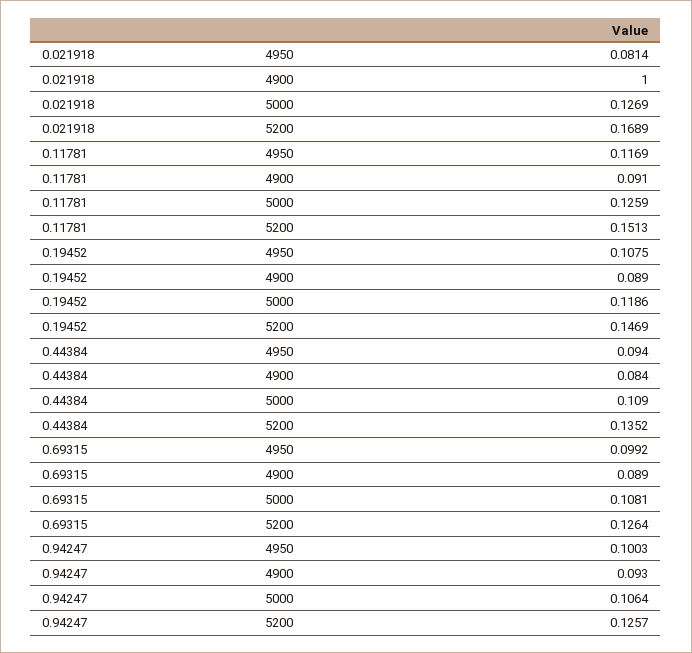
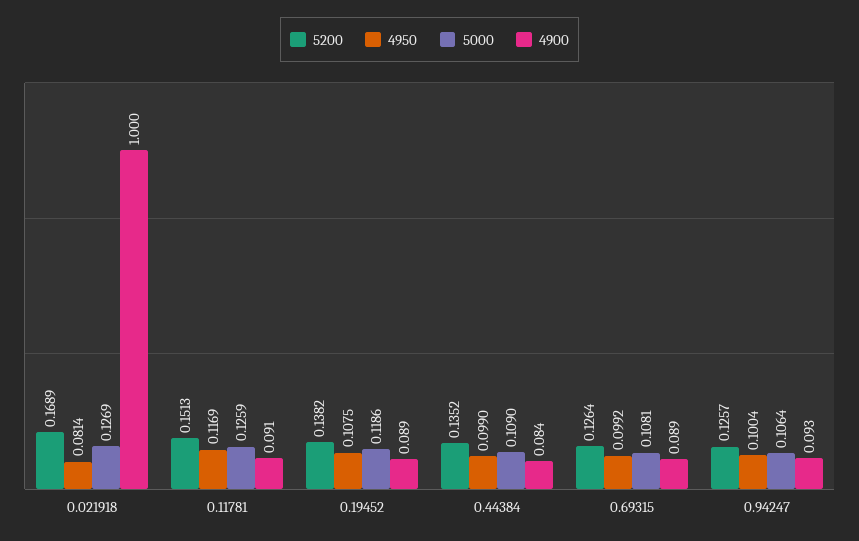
  {
    "4950": {
      "0.021918": 0.0814,
      "0.11781": 0.1169,
      "0.19452": 0.1075,
-     "0.44384": 0.094,
+     "0.44384": 0.099,
      "0.69315": 0.0992,
-     "0.94247": 0.1003
+     "0.94247": 0.1004
    },
    "4900": {
      "0.021918": 1,
      "0.11781": 0.091,
      "0.19452": 0.089,
      "0.44384": 0.084,
      "0.69315": 0.089,
      "0.94247": 0.093
    },
    "5000": {
      "0.021918": 0.1269,
      "0.11781": 0.1259,
      "0.19452": 0.1186,
      "0.44384": 0.109,
      "0.69315": 0.1081,
      "0.94247": 0.1064
    },
    "5200": {
      "0.021918": 0.1689,
      "0.11781": 0.1513,
-     "0.19452": 0.1469,
+     "0.19452": 0.1382,
      "0.44384": 0.1352,
      "0.69315": 0.1264,
      "0.94247": 0.1257
    }
  }

